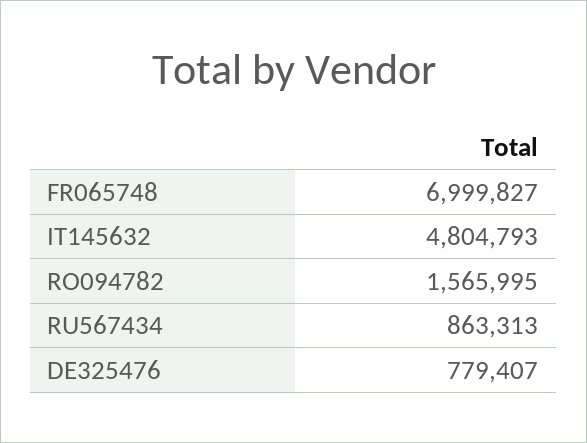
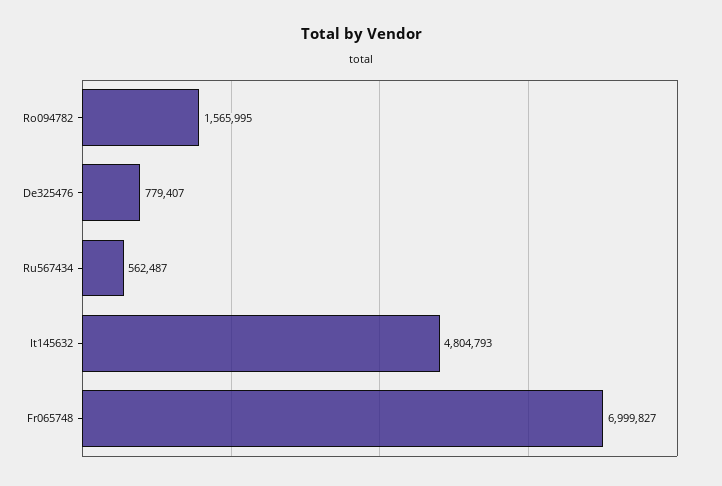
  {
    "FR065748": 6999827,
    "IT145632": 4804793,
    "RO094782": 1565995,
-   "RU567434": 863313,
+   "RU567434": 562487,
    "DE325476": 779407
  }

